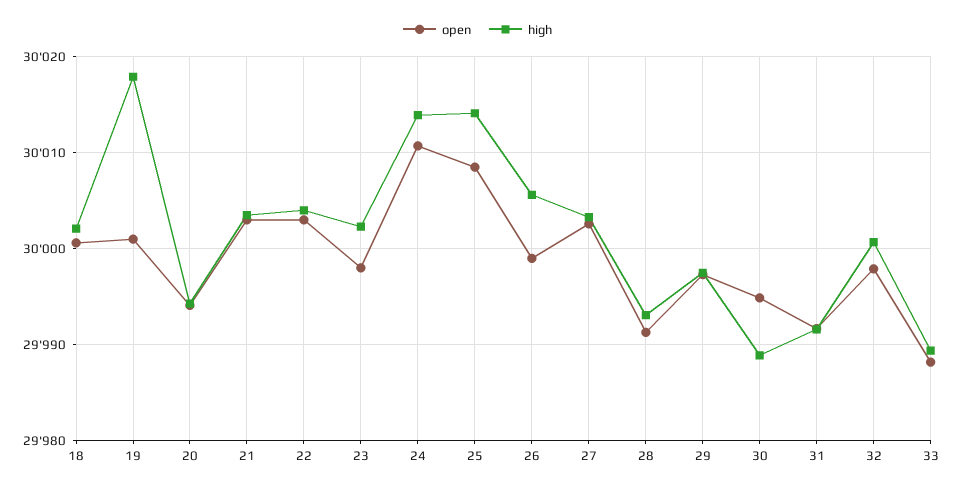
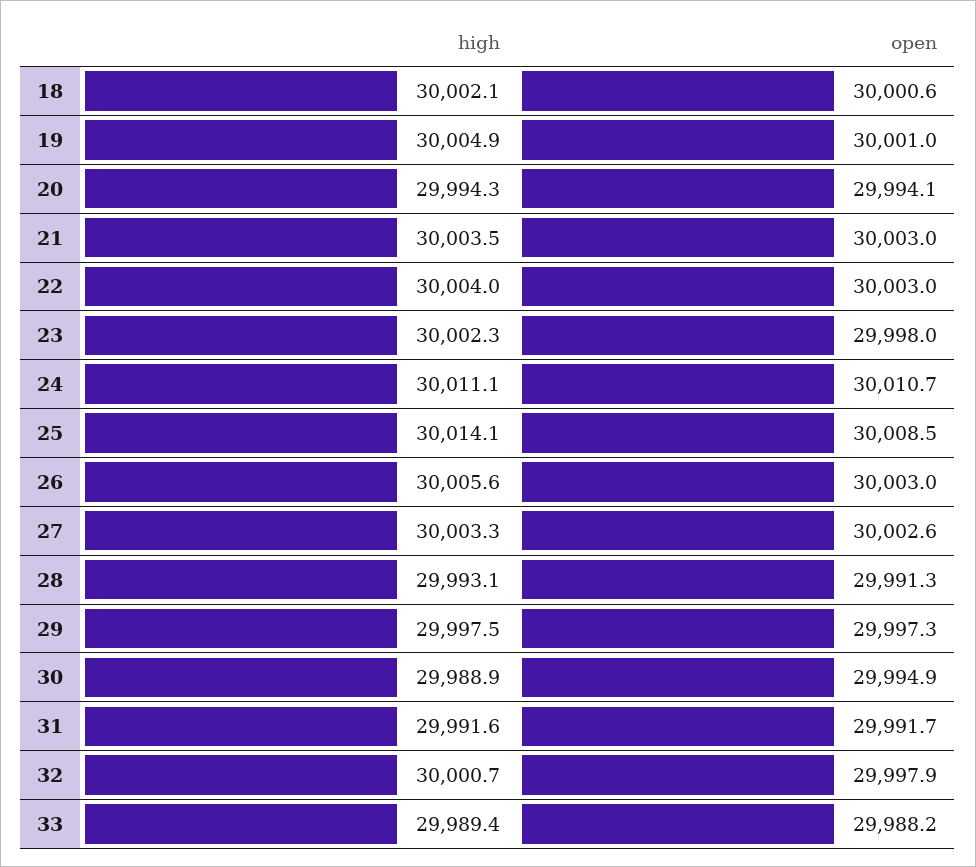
  {
    "open": {
      "18": 30000.6,
      "19": 30001,
      "20": 29994.1,
      "21": 30003,
      "22": 30003,
      "23": 29998,
      "24": 30010.7,
      "25": 30008.5,
-     "26": 29999,
+     "26": 30003,
      "27": 30002.6,
      "28": 29991.3,
      "29": 29997.3,
      "30": 29994.9,
      "31": 29991.7,
      "32": 29997.9,
      "33": 29988.2
    },
    "high": {
      "18": 30002.1,
-     "19": 30018,
+     "19": 30004.9,
      "20": 29994.3,
      "21": 30003.5,
      "22": 30004,
      "23": 30002.3,
-     "24": 30014,
+     "24": 30011.1,
      "25": 30014.1,
      "26": 30005.6,
      "27": 30003.3,
      "28": 29993.1,
      "29": 29997.5,
      "30": 29988.9,
      "31": 29991.6,
      "32": 30000.7,
      "33": 29989.4
    }
  }

